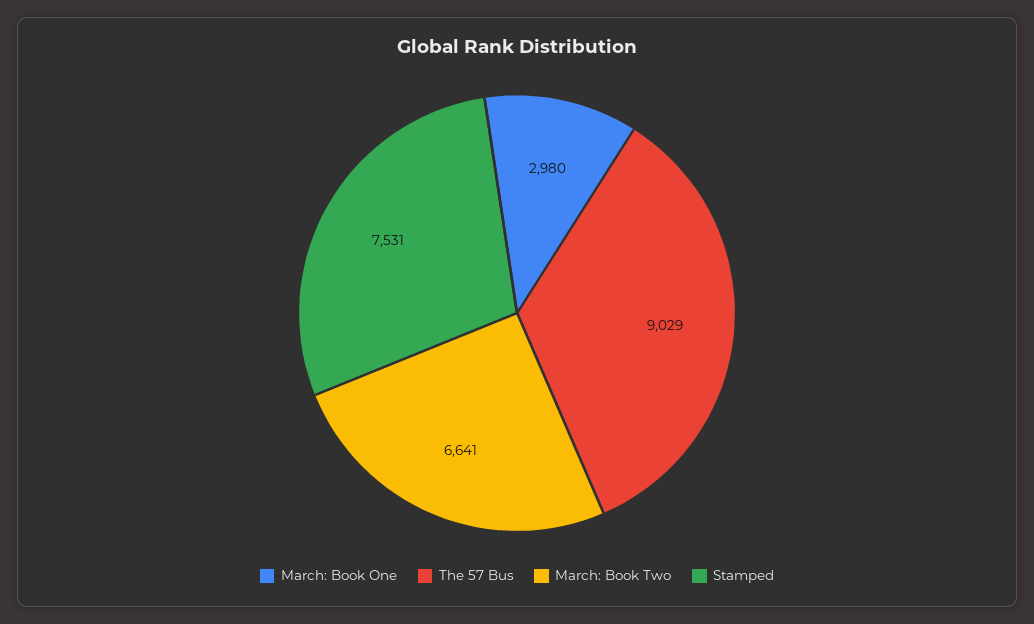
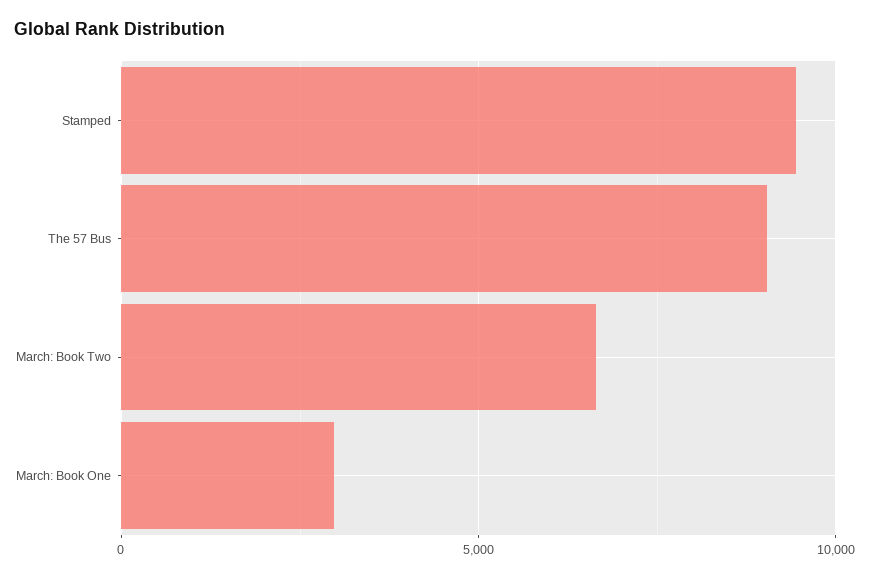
  {
    "March: Book One": 2980,
    "The 57 Bus": 9029,
    "March: Book Two": 6641,
-   "Stamped": 7531
+   "Stamped": 9500
  }

